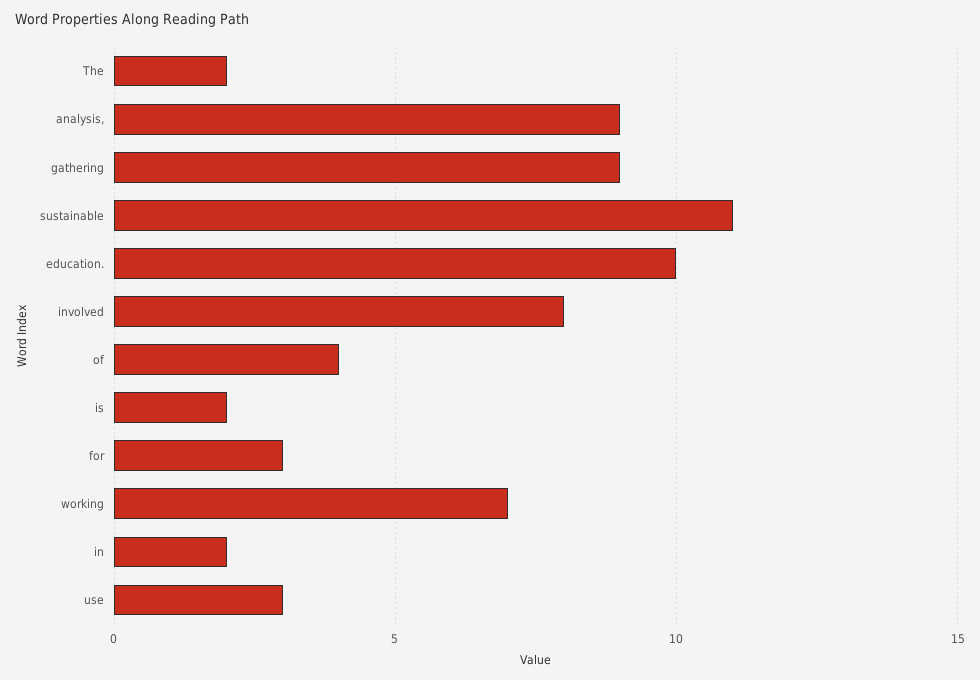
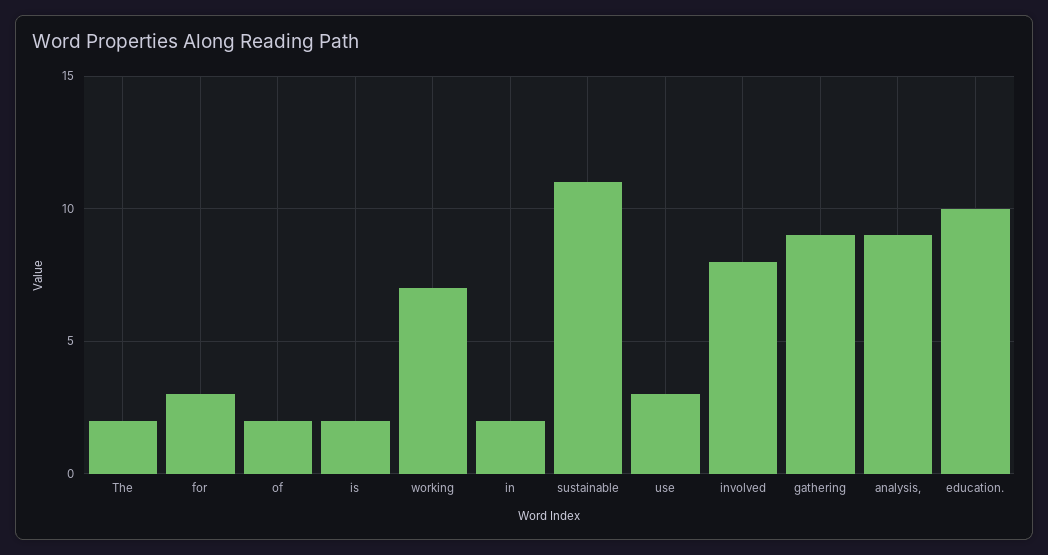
  {
    "The": 2,
    "analysis,": 9,
    "gathering": 9,
    "sustainable": 11,
    "education.": 10,
    "involved": 8,
-   "of": 4,
+   "of": 2,
    "is": 2,
    "for": 3,
    "working": 7,
    "in": 2,
    "use": 3
  }

